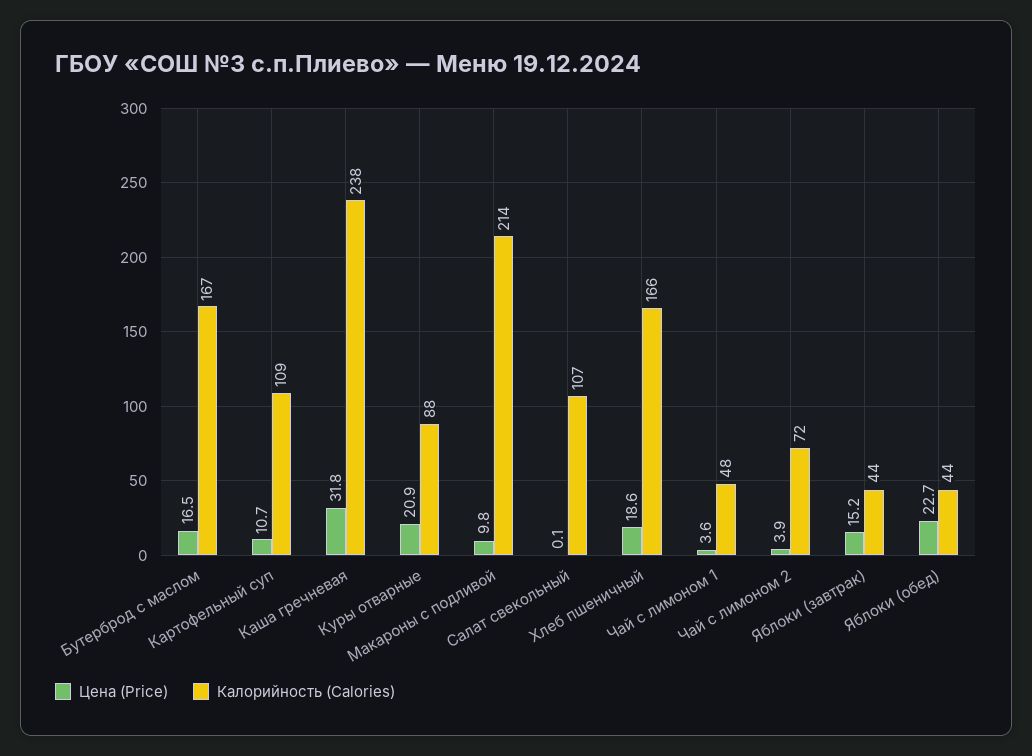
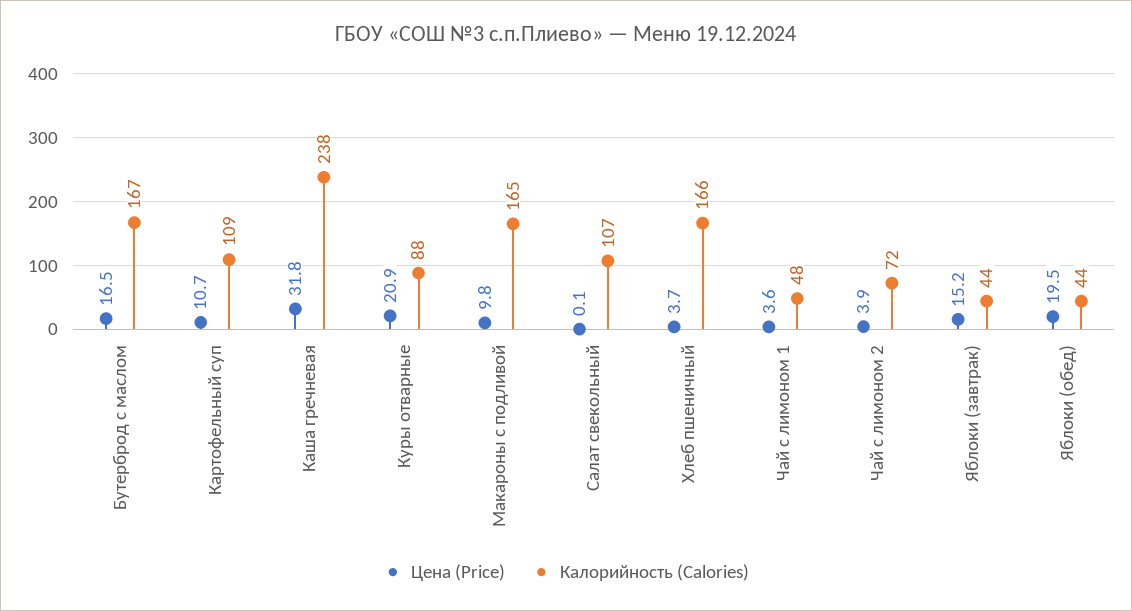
  {
    "Цена (Price)": {
      "Бутерброд с маслом": 16.5,
      "Картофельный суп": 10.7,
      "Каша гречневая": 31.8,
      "Куры отварные": 20.9,
      "Макароны с подливой": 9.8,
      "Салат свекольный": 0.1,
-     "Хлеб пшеничный": 18.6,
+     "Хлеб пшеничный": 3.7,
      "Чай с лимоном 1": 3.6,
      "Чай с лимоном 2": 3.9,
      "Яблоки (завтрак)": 15.2,
-     "Яблоки (обед)": 22.7
+     "Яблоки (обед)": 19.5
    },
    "Калорийность (Calories)": {
      "Бутерброд с маслом": 167,
      "Картофельный суп": 109,
      "Каша гречневая": 238,
      "Куры отварные": 88,
-     "Макароны с подливой": 214,
+     "Макароны с подливой": 165,
      "Салат свекольный": 107,
      "Хлеб пшеничный": 166,
      "Чай с лимоном 1": 48,
      "Чай с лимоном 2": 72,
      "Яблоки (завтрак)": 44,
      "Яблоки (обед)": 44
    }
  }

